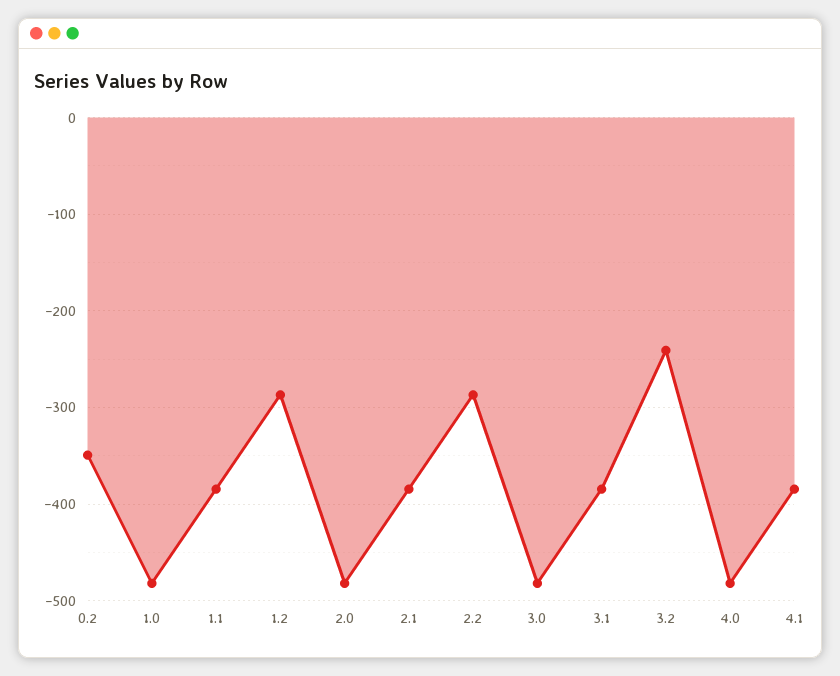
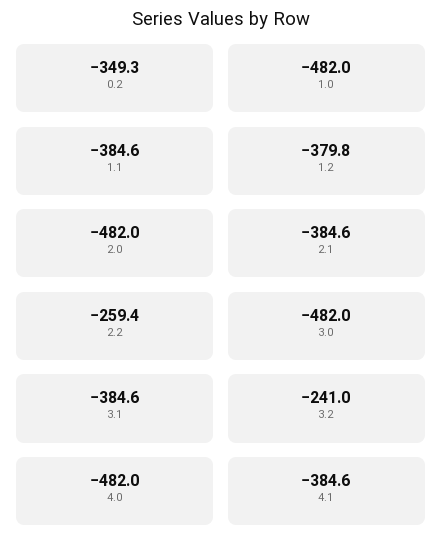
  {
    "0.2": -349.3,
    "1.0": -482,
    "1.1": -384.6,
-   "1.2": -290,
+   "1.2": -379.8,
    "2.0": -482,
    "2.1": -384.6,
-   "2.2": -290,
+   "2.2": -259.4,
    "3.0": -482,
    "3.1": -384.6,
    "3.2": -241,
    "4.0": -482,
    "4.1": -384.6
  }

